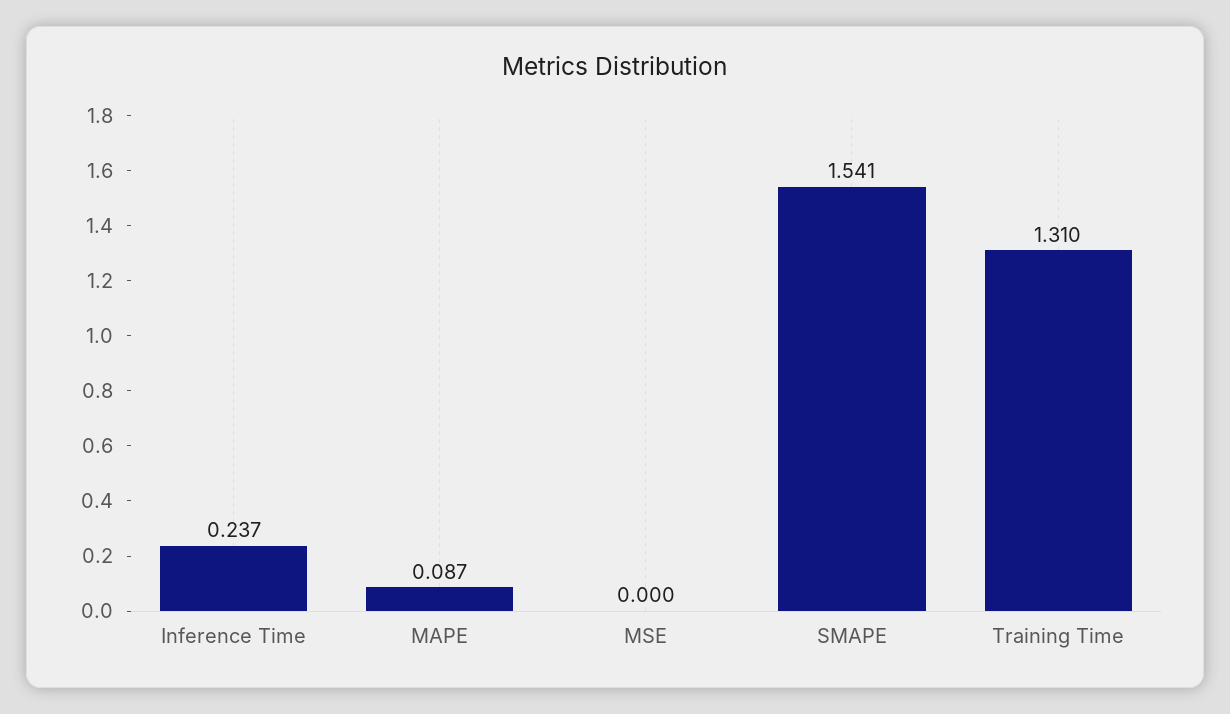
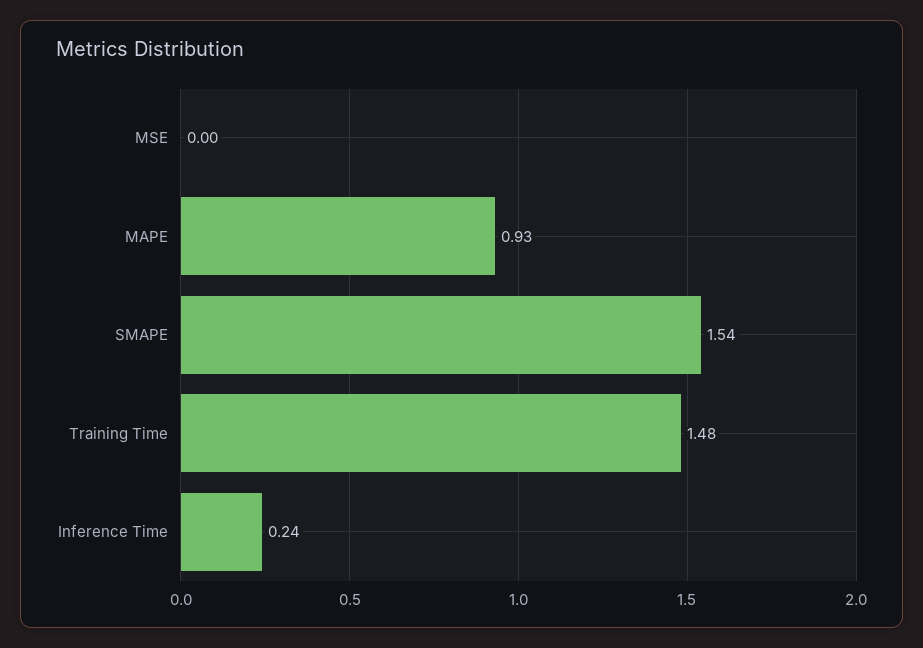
  {
    "Inference Time": 0.237,
-   "MAPE": 0.087,
+   "MAPE": 0.93,
    "MSE": 0,
    "SMAPE": 1.541,
-   "Training Time": 1.31
+   "Training Time": 1.48
  }

